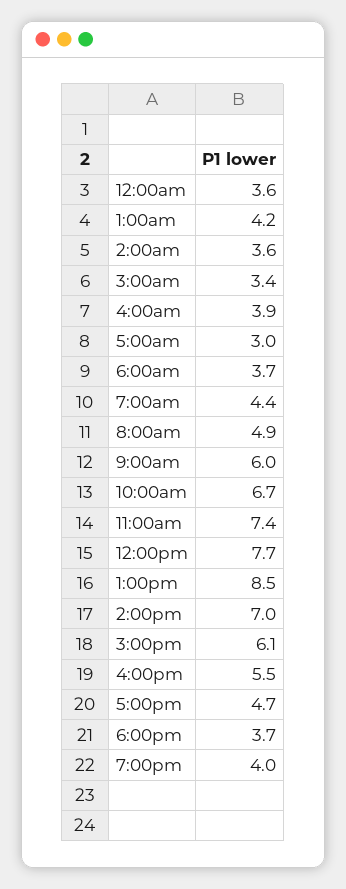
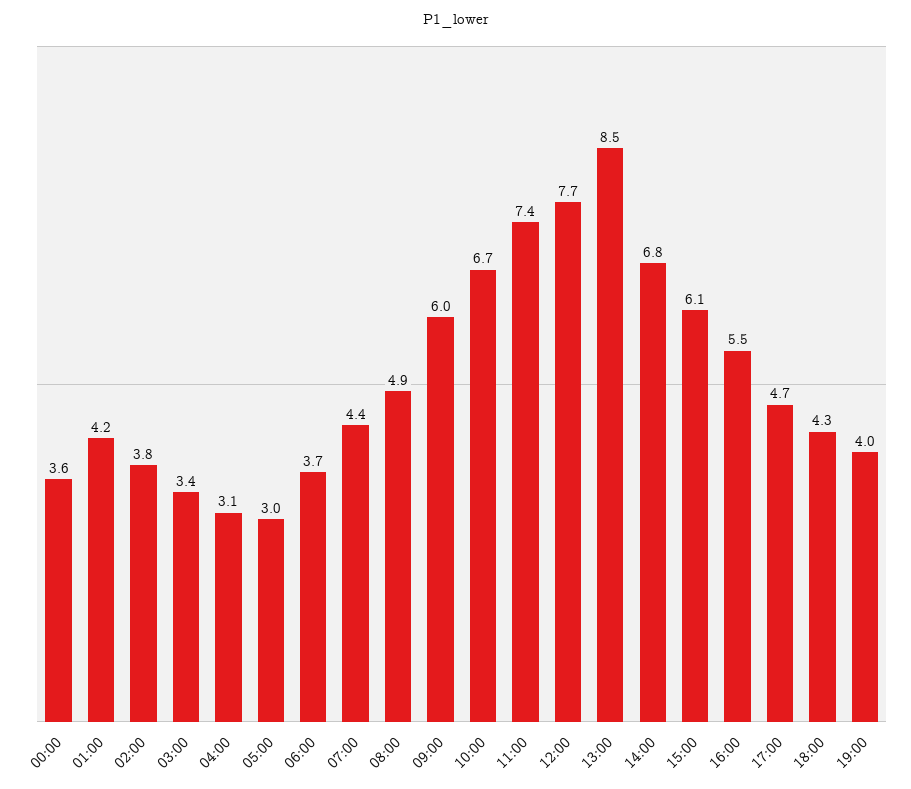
  {
    "12:00am": 3.6,
    "1:00am": 4.2,
-   "2:00am": 3.6,
+   "2:00am": 3.8,
    "3:00am": 3.4,
-   "4:00am": 3.9,
+   "4:00am": 3.1,
    "5:00am": 3,
    "6:00am": 3.7,
    "7:00am": 4.4,
    "8:00am": 4.9,
    "9:00am": 6,
    "10:00am": 6.7,
    "11:00am": 7.4,
    "12:00pm": 7.7,
    "1:00pm": 8.5,
-   "2:00pm": 7,
+   "2:00pm": 6.8,
    "3:00pm": 6.1,
    "4:00pm": 5.5,
    "5:00pm": 4.7,
-   "6:00pm": 3.7,
+   "6:00pm": 4.3,
    "7:00pm": 4
  }

